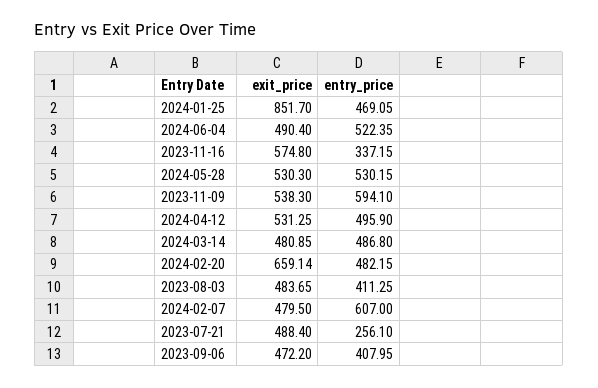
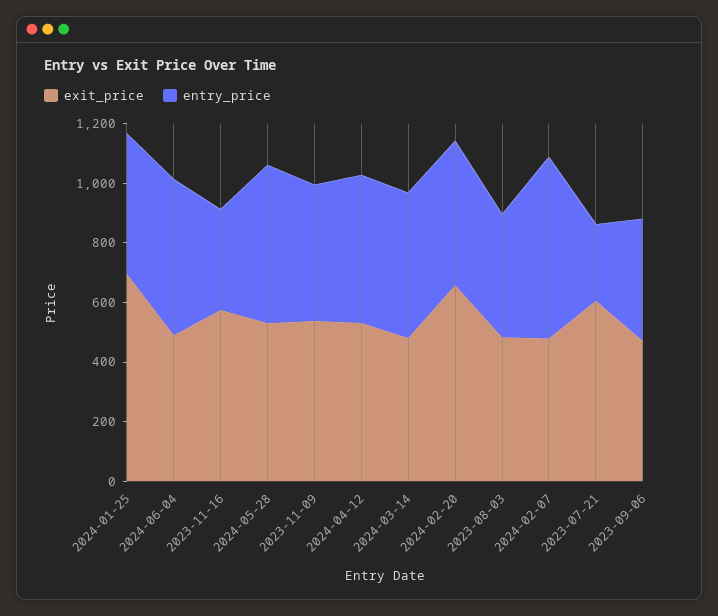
  {
    "exit_price": {
-     "2024-01-25": 851.7,
+     "2024-01-25": 700,
      "2024-06-04": 490.4,
      "2023-11-16": 574.8,
      "2024-05-28": 530.3,
      "2023-11-09": 538.3,
      "2024-04-12": 531.25,
      "2024-03-14": 480.85,
      "2024-02-20": 659.14,
      "2023-08-03": 483.65,
      "2024-02-07": 479.5,
-     "2023-07-21": 488.4,
+     "2023-07-21": 600,
      "2023-09-06": 472.2
    },
    "entry_price": {
      "2024-01-25": 469.05,
      "2024-06-04": 522.35,
      "2023-11-16": 337.15,
      "2024-05-28": 530.15,
-     "2023-11-09": 594.1,
+     "2023-11-09": 450,
      "2024-04-12": 495.9,
      "2024-03-14": 486.8,
      "2024-02-20": 482.15,
      "2023-08-03": 411.25,
      "2024-02-07": 607,
      "2023-07-21": 256.1,
      "2023-09-06": 407.95
    }
  }

